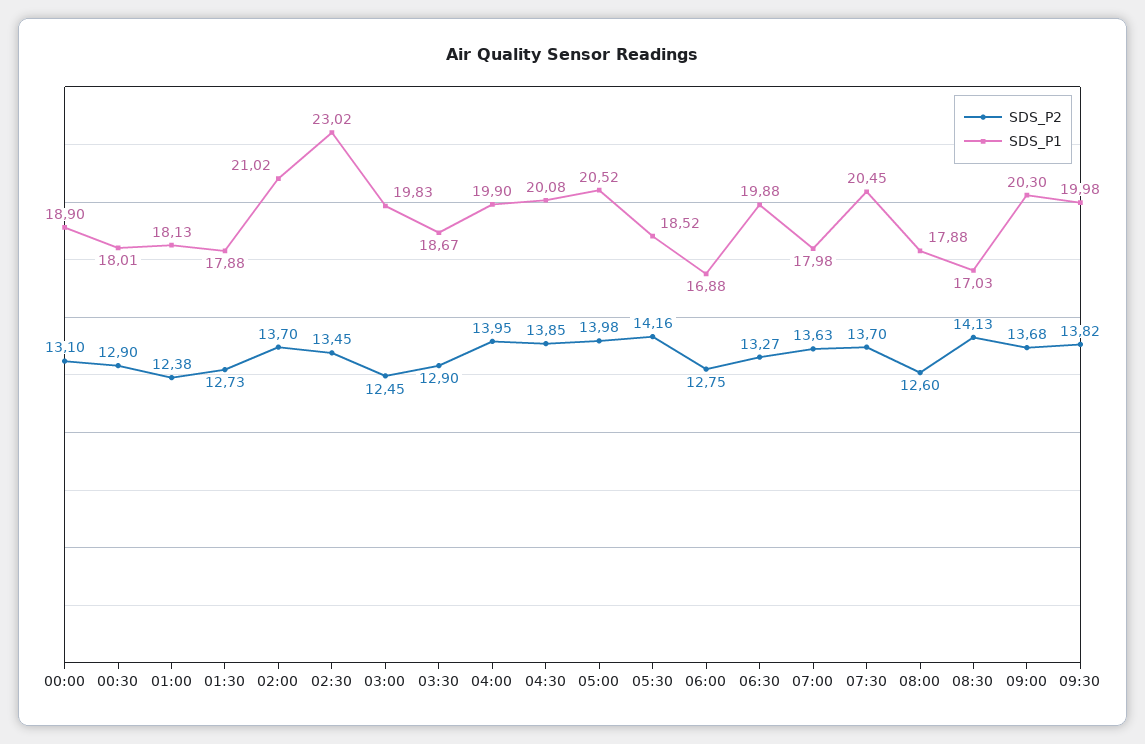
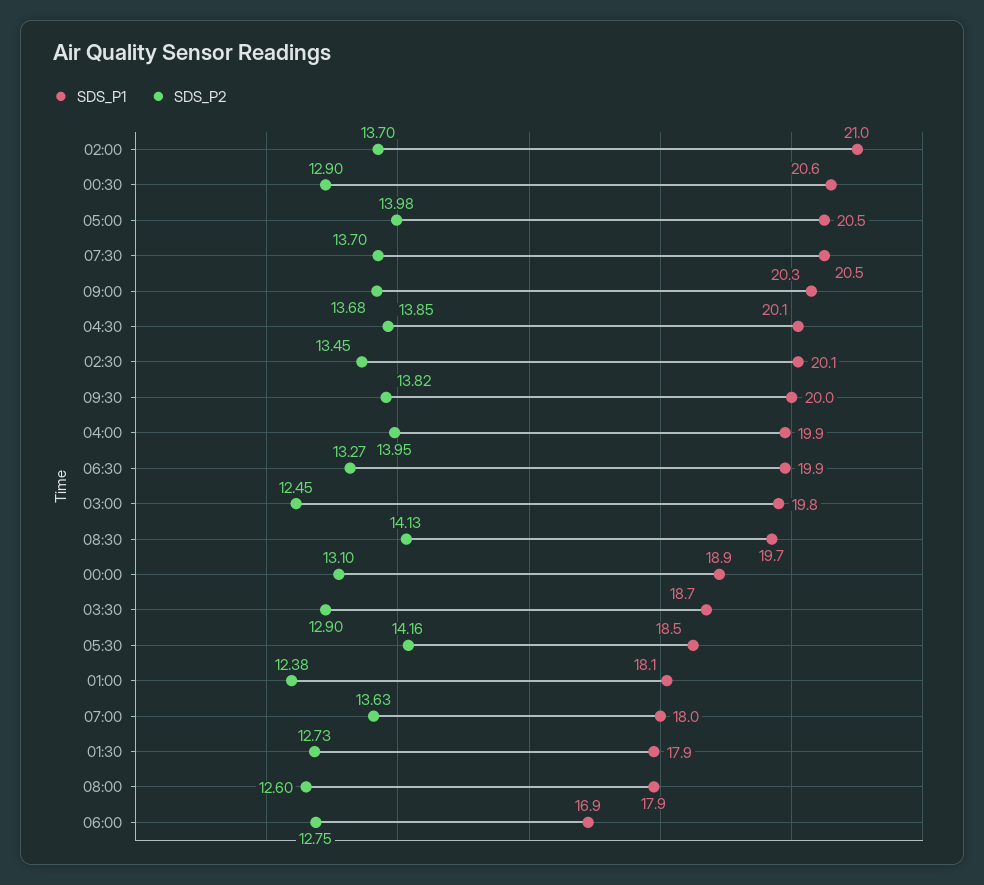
  {
    "SDS_P2": {
      "00:00": 13.1,
      "00:30": 12.9,
      "01:00": 12.38,
      "01:30": 12.73,
      "02:00": 13.7,
      "02:30": 13.45,
      "03:00": 12.45,
      "03:30": 12.9,
      "04:00": 13.95,
      "04:30": 13.85,
      "05:00": 13.98,
      "05:30": 14.16,
      "06:00": 12.75,
      "06:30": 13.27,
      "07:00": 13.63,
      "07:30": 13.7,
      "08:00": 12.6,
      "08:30": 14.13,
      "09:00": 13.68,
      "09:30": 13.82
    },
    "SDS_P1": {
      "00:00": 18.9,
-     "00:30": 18.01,
+     "00:30": 20.6,
      "01:00": 18.13,
      "01:30": 17.88,
      "02:00": 21.02,
-     "02:30": 23.02,
+     "02:30": 20.1,
      "03:00": 19.83,
      "03:30": 18.67,
      "04:00": 19.9,
      "04:30": 20.08,
      "05:00": 20.52,
      "05:30": 18.52,
      "06:00": 16.88,
      "06:30": 19.88,
      "07:00": 17.98,
      "07:30": 20.45,
      "08:00": 17.88,
-     "08:30": 17.03,
+     "08:30": 19.7,
      "09:00": 20.3,
      "09:30": 19.98
    }
  }

